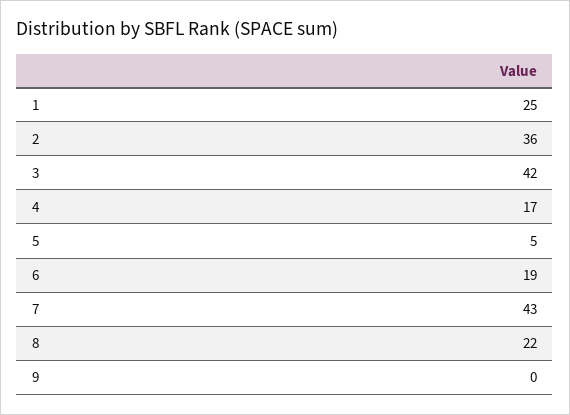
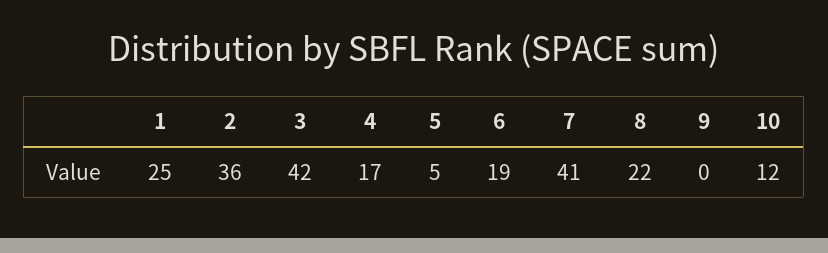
  {
    "1": 25,
    "2": 36,
    "3": 42,
    "4": 17,
    "5": 5,
    "6": 19,
-   "7": 43,
+   "7": 41,
    "8": 22,
-   "9": 0
+   "9": 0,
+   "10": 12
  }

